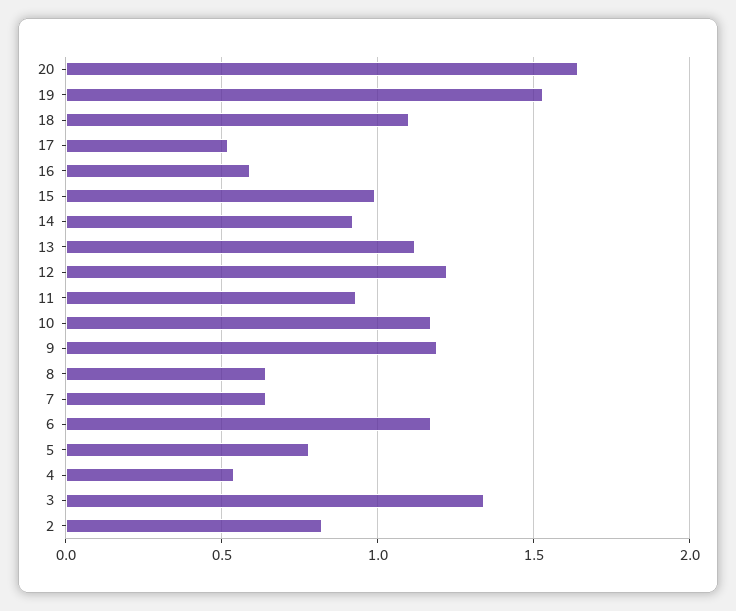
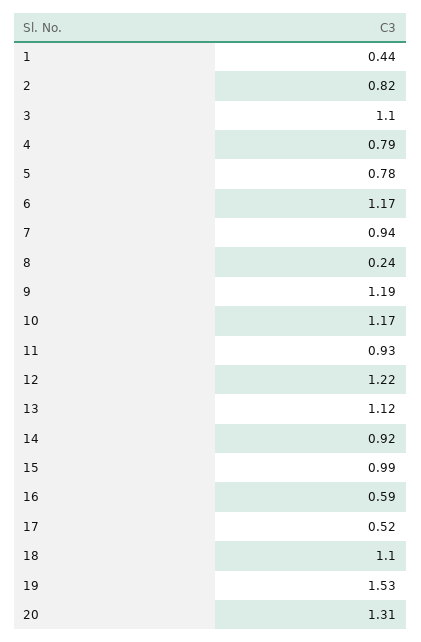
  {
-   "20": 1.65,
+   "20": 1.31,
    "19": 1.53,
    "18": 1.1,
    "17": 0.52,
    "16": 0.59,
    "15": 0.99,
    "14": 0.92,
    "13": 1.12,
    "12": 1.22,
    "11": 0.93,
    "10": 1.17,
    "9": 1.19,
-   "8": 0.65,
+   "8": 0.24,
-   "7": 0.65,
+   "7": 0.94,
    "6": 1.17,
    "5": 0.78,
-   "4": 0.55,
+   "4": 0.79,
-   "3": 1.35,
+   "3": 1.1,
-   "2": 0.82
+   "2": 0.82,
+   "1": 0.44
  }

